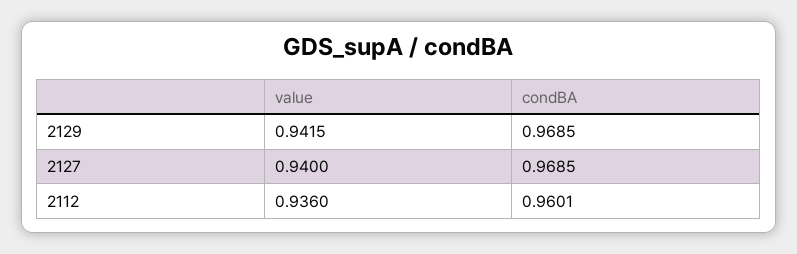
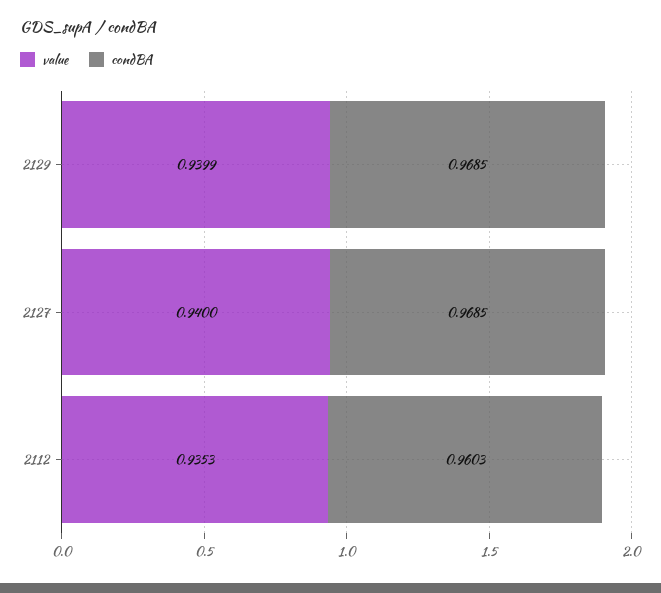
  {
    "value": {
-     "2129": 0.9415,
+     "2129": 0.9399,
      "2127": 0.94,
-     "2112": 0.936
+     "2112": 0.9353
    },
    "condBA": {
      "2129": 0.9685,
      "2127": 0.9685,
-     "2112": 0.9601
+     "2112": 0.9603
    }
  }

